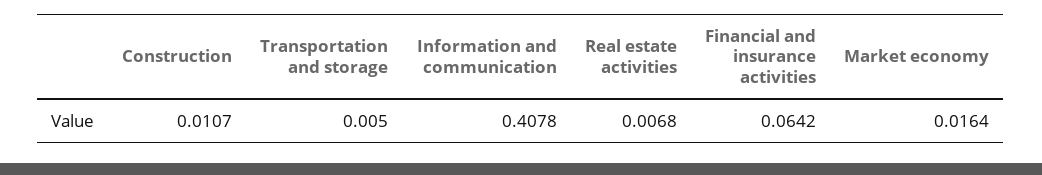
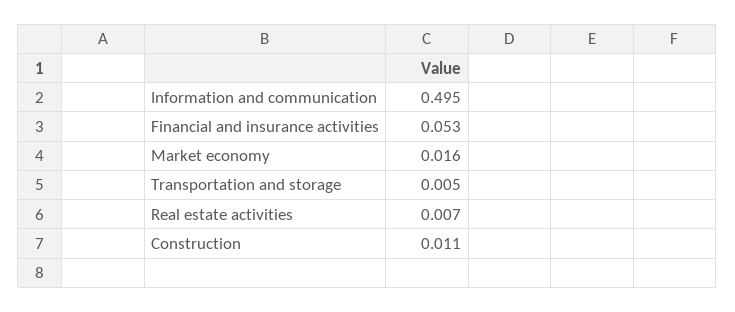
  {
    "Construction": 0.0107,
    "Transportation and storage": 0.005,
-   "Information and communication": 0.4078,
+   "Information and communication": 0.495,
    "Real estate activities": 0.0068,
-   "Financial and insurance activities": 0.0642,
+   "Financial and insurance activities": 0.053,
    "Market economy": 0.0164
  }

